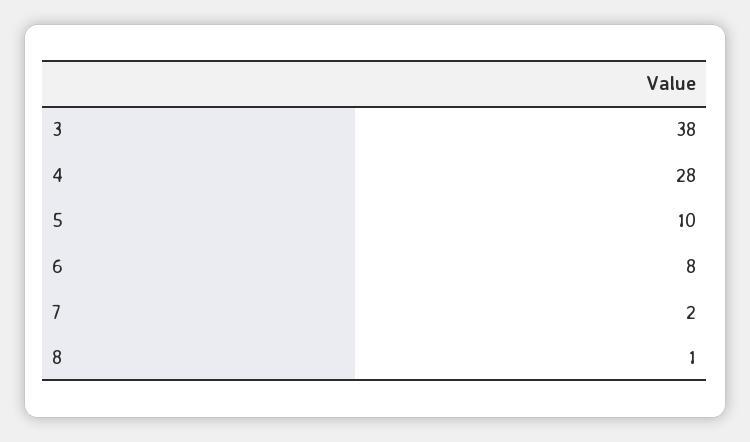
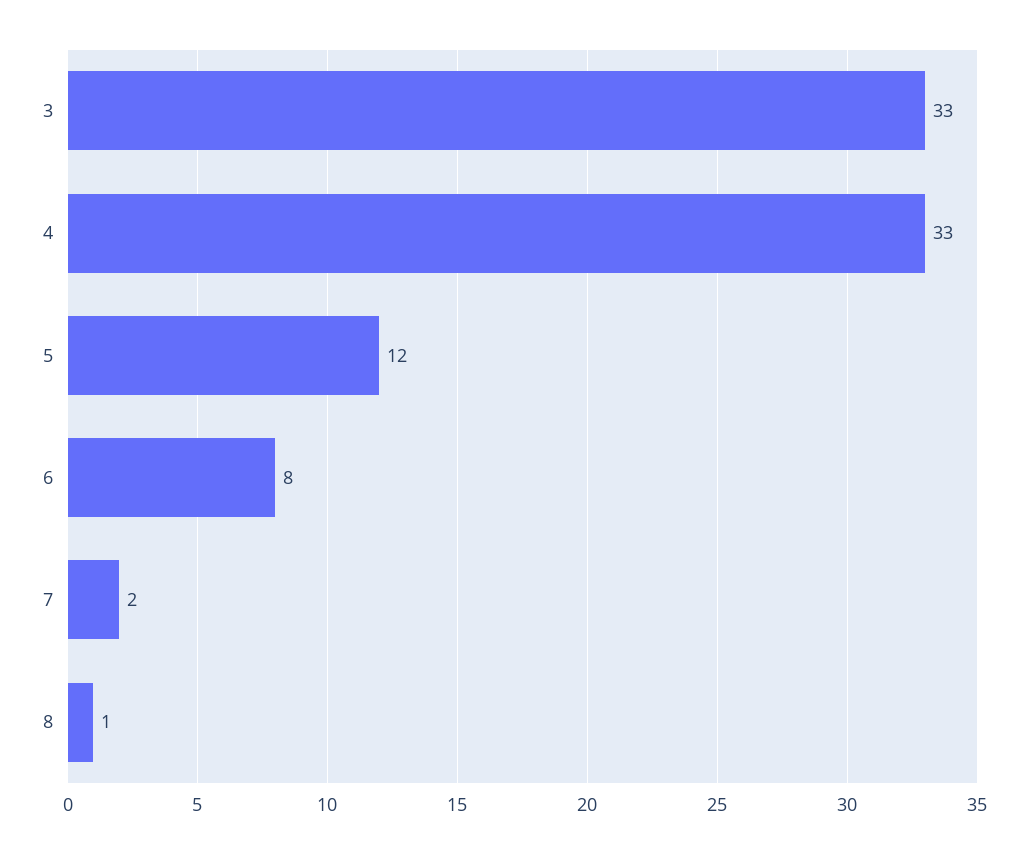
  {
-   "3": 38,
+   "3": 33,
-   "4": 28,
+   "4": 33,
-   "5": 10,
+   "5": 12,
    "6": 8,
    "7": 2,
    "8": 1
  }

